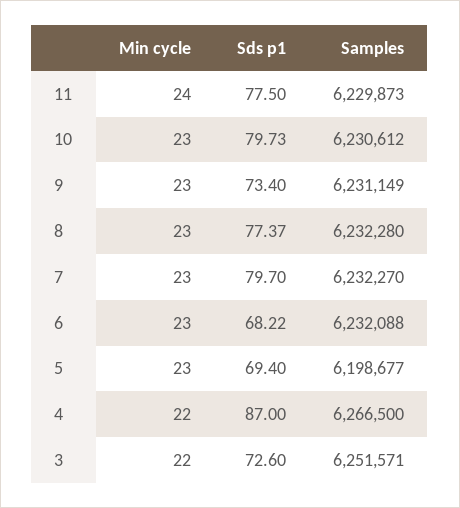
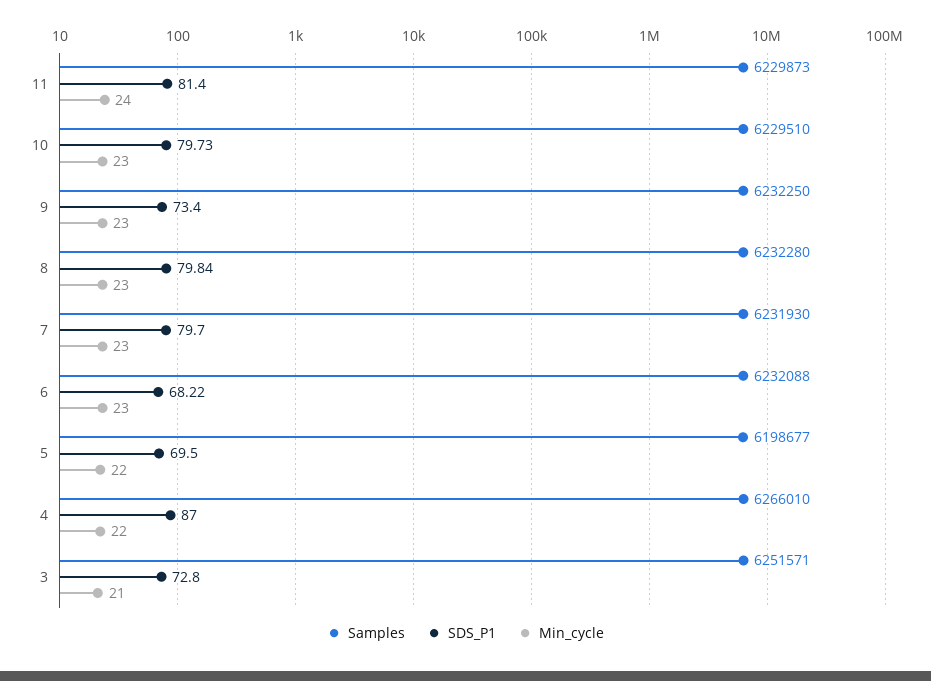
  {
    "Min cycle": {
      "11": 24,
      "10": 23,
      "9": 23,
      "8": 23,
      "7": 23,
      "6": 23,
-     "5": 23,
+     "5": 22,
      "4": 22,
-     "3": 22
+     "3": 21
    },
    "Sds p1": {
-     "11": 77.5,
+     "11": 81.4,
      "10": 79.73,
      "9": 73.4,
-     "8": 77.37,
+     "8": 79.84,
      "7": 79.7,
      "6": 68.22,
-     "5": 69.4,
+     "5": 69.5,
      "4": 87,
-     "3": 72.6
+     "3": 72.8
    },
    "Samples": {
      "11": 6229873,
-     "10": 6230612,
+     "10": 6229510,
-     "9": 6231149,
+     "9": 6232250,
      "8": 6232280,
-     "7": 6232270,
+     "7": 6231930,
      "6": 6232088,
      "5": 6198677,
-     "4": 6266500,
+     "4": 6266010,
      "3": 6251571
    }
  }

